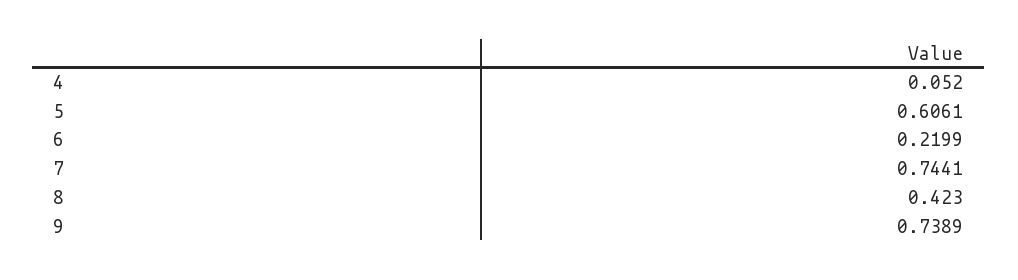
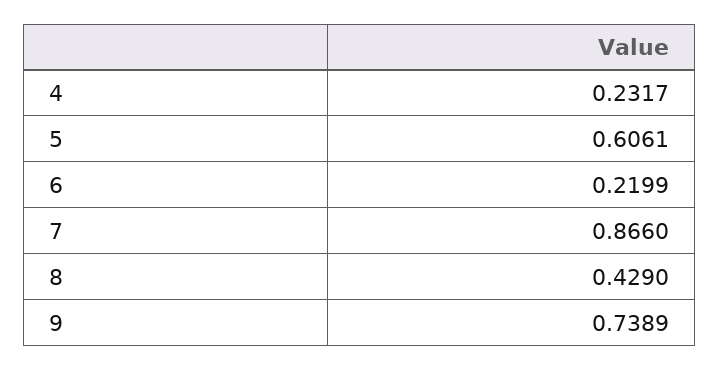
  {
-   "4": 0.052,
+   "4": 0.2317,
    "5": 0.6061,
    "6": 0.2199,
-   "7": 0.7441,
+   "7": 0.866,
-   "8": 0.423,
+   "8": 0.429,
    "9": 0.7389
  }

